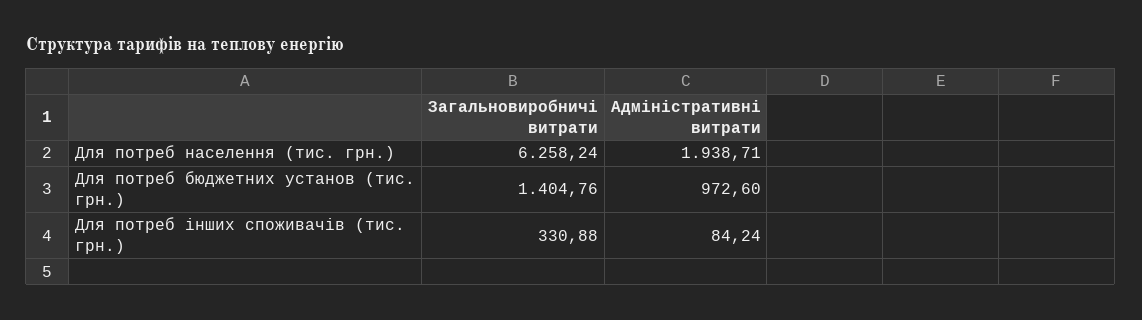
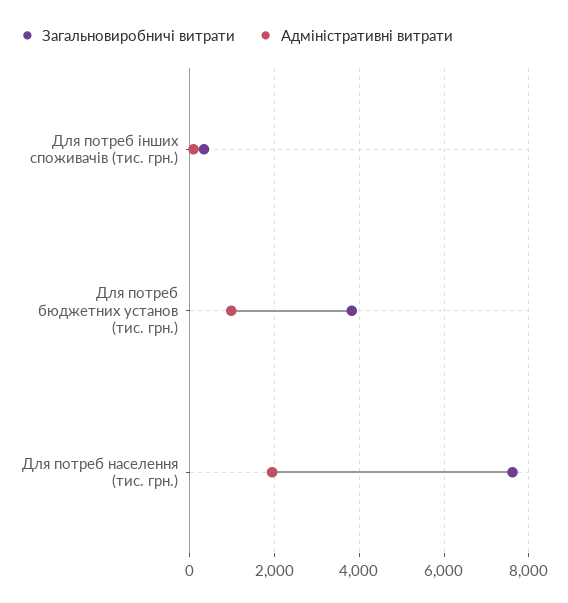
  {
    "Загальновиробничі витрати": {
-     "Для потреб населення (тис. грн.)": 6258.24,
+     "Для потреб населення (тис. грн.)": 7600,
-     "Для потреб бюджетних установ (тис. грн.)": 1404.76,
+     "Для потреб бюджетних установ (тис. грн.)": 3800,
      "Для потреб інших споживачів (тис. грн.)": 330.88
    },
    "Адміністративні витрати": {
      "Для потреб населення (тис. грн.)": 1938.71,
      "Для потреб бюджетних установ (тис. грн.)": 972.6,
      "Для потреб інших споживачів (тис. грн.)": 84.24
    }
  }

